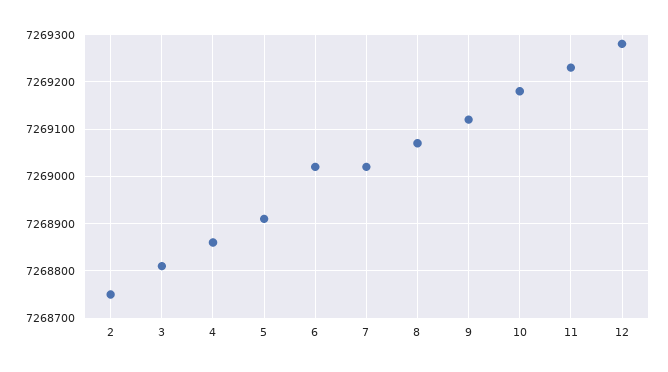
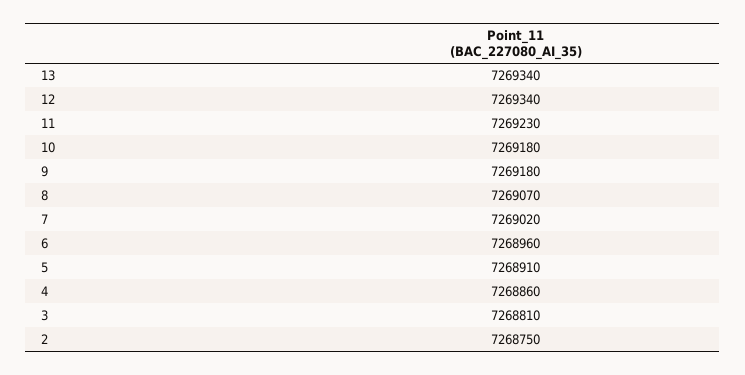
  {
    "2": 7268750,
    "3": 7268810,
    "4": 7268860,
    "5": 7268910,
-   "6": 7269020,
+   "6": 7268960,
    "7": 7269020,
    "8": 7269070,
-   "9": 7269120,
+   "9": 7269180,
    "10": 7269180,
    "11": 7269230,
-   "12": 7269280
+   "12": 7269340,
+   "13": 7269340
  }

